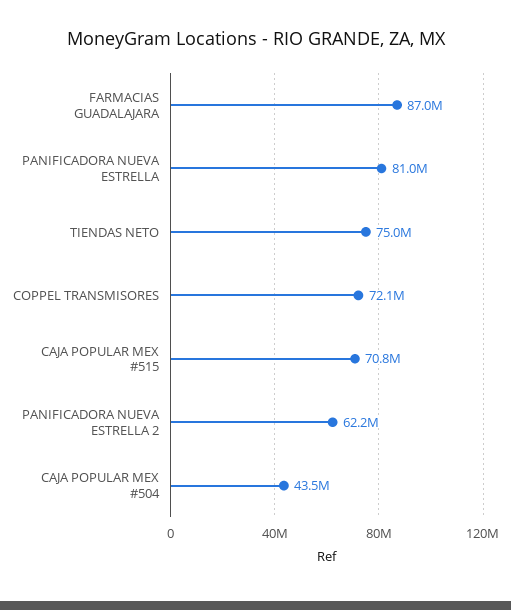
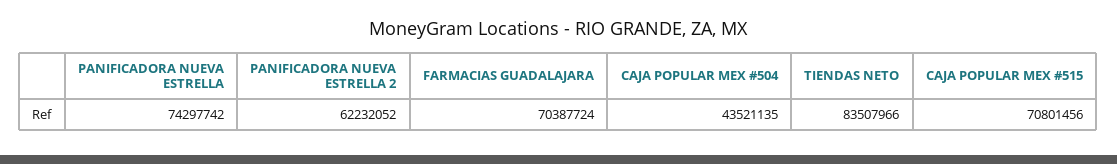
  {
-   "FARMACIAS GUADALAJARA": 87000000,
+   "FARMACIAS GUADALAJARA": 70387724,
-   "PANIFICADORA NUEVA ESTRELLA": 81000000,
+   "PANIFICADORA NUEVA ESTRELLA": 74297742,
-   "TIENDAS NETO": 75000000,
+   "TIENDAS NETO": 83507966,
-   "COPPEL TRANSMISORES": 72100000,
    "CAJA POPULAR MEX #515": 70801456,
    "PANIFICADORA NUEVA ESTRELLA 2": 62232052,
    "CAJA POPULAR MEX #504": 43521135
  }

